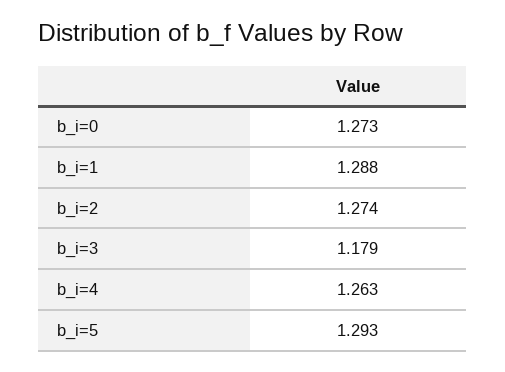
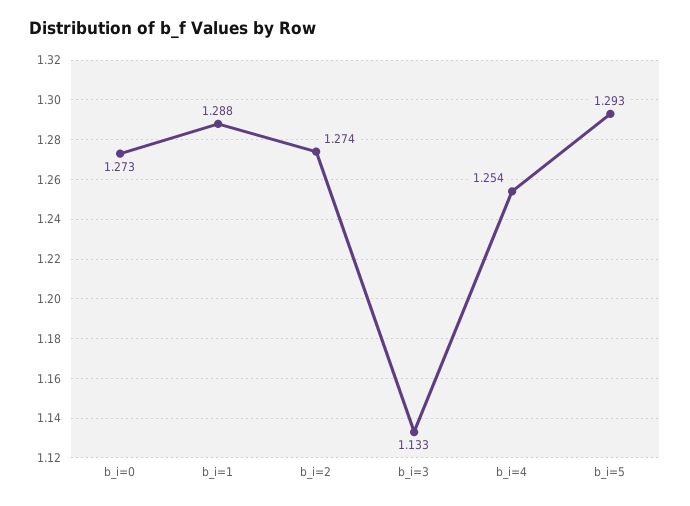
  {
    "b_i=0": 1.273,
    "b_i=1": 1.288,
    "b_i=2": 1.274,
-   "b_i=3": 1.179,
+   "b_i=3": 1.133,
-   "b_i=4": 1.263,
+   "b_i=4": 1.254,
    "b_i=5": 1.293
  }

